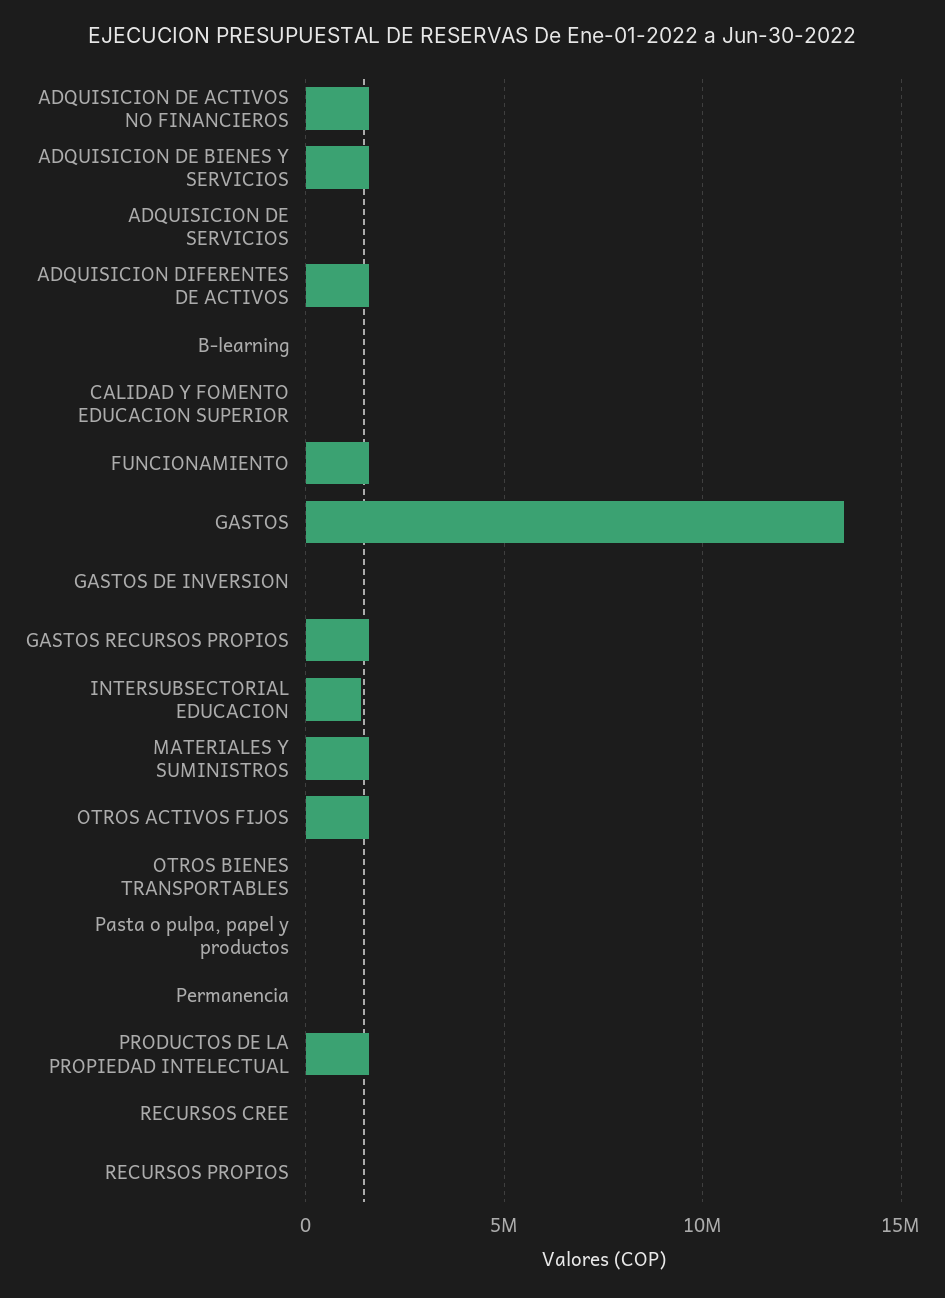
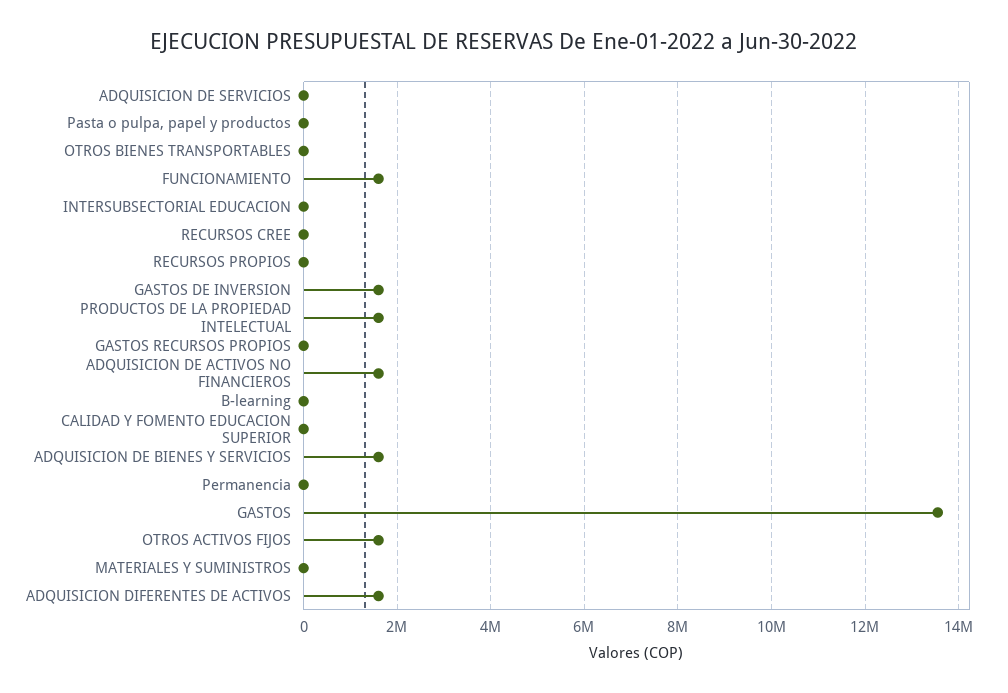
  {
    "ADQUISICION DE ACTIVOS NO FINANCIEROS": 1600000,
    "ADQUISICION DE BIENES Y SERVICIOS": 1600000,
    "ADQUISICION DE SERVICIOS": 0,
    "ADQUISICION DIFERENTES DE ACTIVOS": 1600000,
    "B-learning": 0,
    "CALIDAD Y FOMENTO EDUCACION SUPERIOR": 0,
    "FUNCIONAMIENTO": 1600000,
    "GASTOS": 13600000,
-   "GASTOS DE INVERSION": 0,
+   "GASTOS DE INVERSION": 1600000,
-   "GASTOS RECURSOS PROPIOS": 1500000,
+   "GASTOS RECURSOS PROPIOS": 0,
-   "INTERSUBSECTORIAL EDUCACION": 1500000,
+   "INTERSUBSECTORIAL EDUCACION": 0,
-   "MATERIALES Y SUMINISTROS": 1500000,
+   "MATERIALES Y SUMINISTROS": 0,
    "OTROS ACTIVOS FIJOS": 1600000,
    "OTROS BIENES TRANSPORTABLES": 0,
    "Pasta o pulpa, papel y productos": 0,
    "Permanencia": 0,
    "PRODUCTOS DE LA PROPIEDAD INTELECTUAL": 1600000,
    "RECURSOS CREE": 0,
    "RECURSOS PROPIOS": 0
  }

